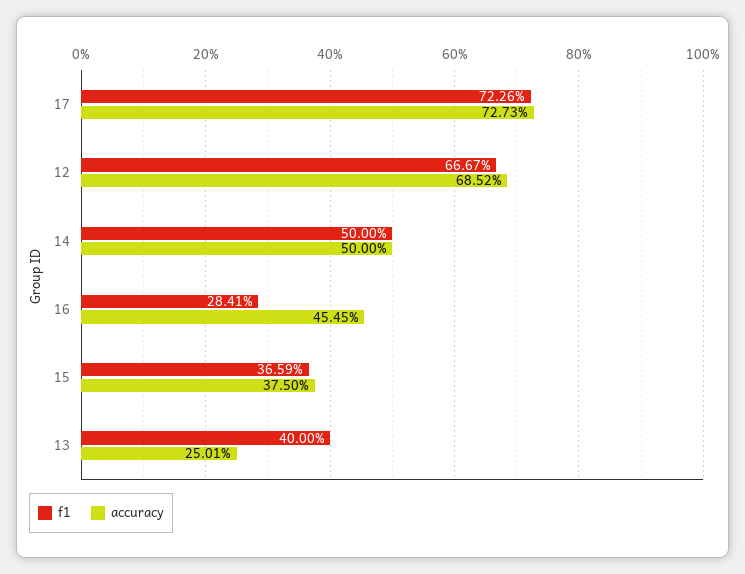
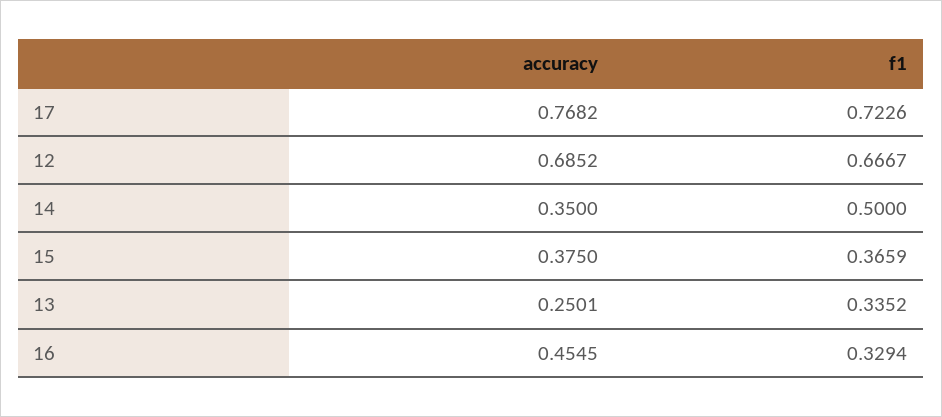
  {
    "f1": {
      "17": 0.7226,
      "12": 0.6667,
      "14": 0.5,
-     "16": 0.2841,
+     "16": 0.3294,
      "15": 0.3659,
-     "13": 0.4
+     "13": 0.3352
    },
    "accuracy": {
-     "17": 0.7273,
+     "17": 0.7682,
      "12": 0.6852,
-     "14": 0.5,
+     "14": 0.35,
      "16": 0.4545,
      "15": 0.375,
      "13": 0.2501
    }
  }

